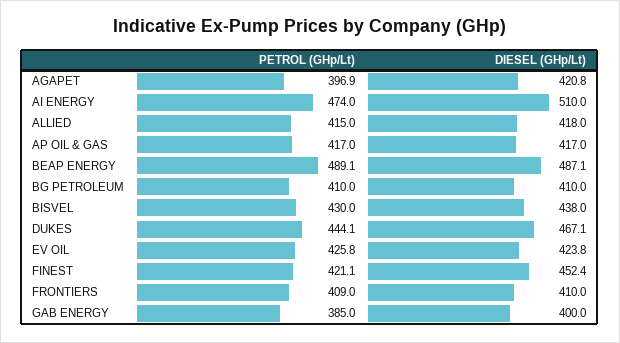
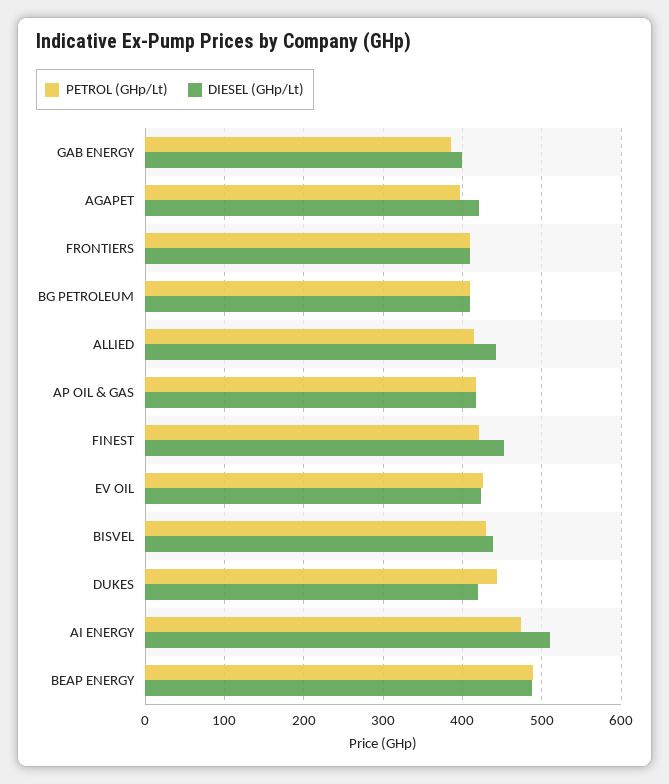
  {
    "PETROL (GHp/Lt)": {
      "AGAPET": 396.9,
      "AI ENERGY": 474,
      "ALLIED": 415,
      "AP OIL & GAS": 417,
      "BEAP ENERGY": 489.1,
      "BG PETROLEUM": 410,
      "BISVEL": 430,
      "DUKES": 444.1,
      "EV OIL": 425.8,
      "FINEST": 421.1,
      "FRONTIERS": 409,
      "GAB ENERGY": 385
    },
    "DIESEL (GHp/Lt)": {
      "AGAPET": 420.8,
      "AI ENERGY": 510,
-     "ALLIED": 418,
+     "ALLIED": 440,
      "AP OIL & GAS": 417,
      "BEAP ENERGY": 487.1,
      "BG PETROLEUM": 410,
      "BISVEL": 438,
-     "DUKES": 467.1,
+     "DUKES": 420,
      "EV OIL": 423.8,
      "FINEST": 452.4,
      "FRONTIERS": 410,
      "GAB ENERGY": 400
    }
  }

